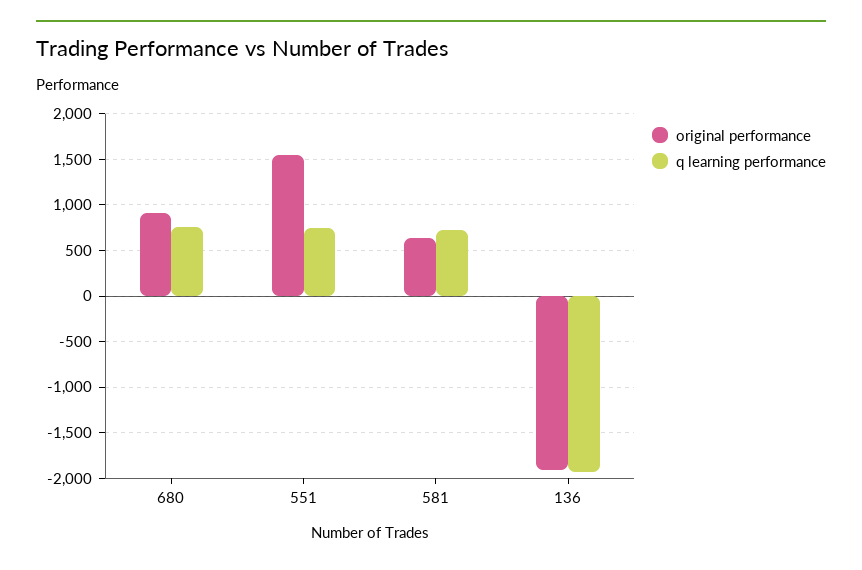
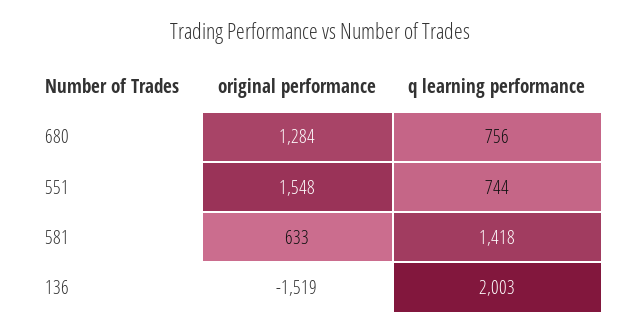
  {
    "original performance": {
-     "680": 900,
+     "680": 1284,
      "551": 1548,
      "581": 633,
-     "136": -1900
+     "136": -1519
    },
    "q learning performance": {
      "680": 756,
      "551": 744,
-     "581": 700,
+     "581": 1418,
-     "136": -1900
+     "136": 2003
    }
  }

